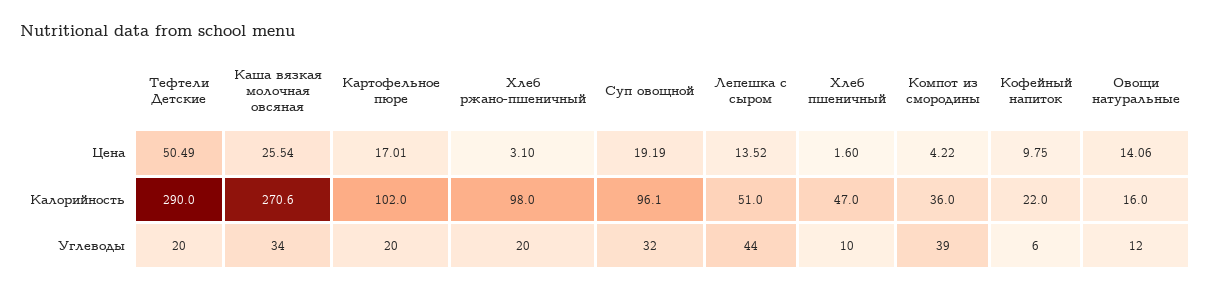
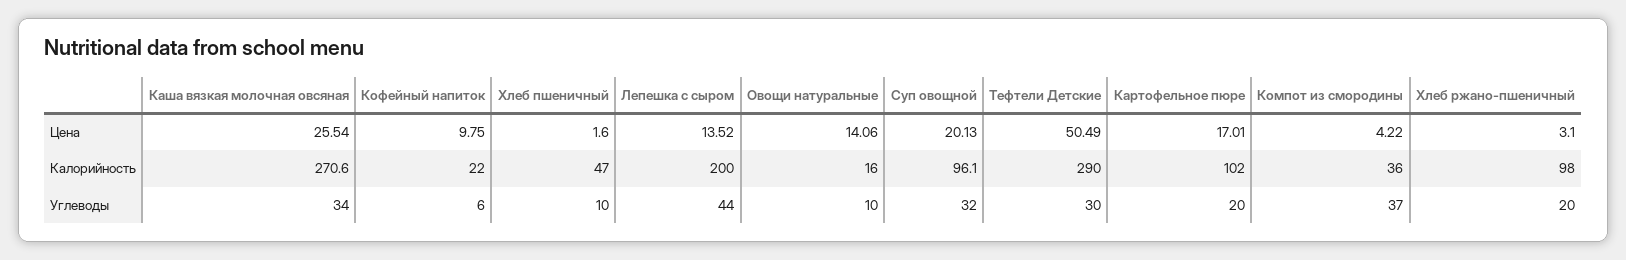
  {
    "Тефтели Детские": {
      "Цена": 50.49,
      "Калорийность": 290,
-     "Углеводы": 20
+     "Углеводы": 30
    },
    "Каша вязкая молочная овсяная": {
      "Цена": 25.54,
      "Калорийность": 270.6,
      "Углеводы": 34
    },
    "Картофельное пюре": {
      "Цена": 17.01,
      "Калорийность": 102,
      "Углеводы": 20
    },
    "Хлеб ржано-пшеничный": {
      "Цена": 3.1,
      "Калорийность": 98,
      "Углеводы": 20
    },
    "Суп овощной": {
-     "Цена": 19.19,
+     "Цена": 20.13,
      "Калорийность": 96.1,
      "Углеводы": 32
    },
    "Лепешка с сыром": {
      "Цена": 13.52,
-     "Калорийность": 51,
+     "Калорийность": 200,
      "Углеводы": 44
    },
    "Хлеб пшеничный": {
      "Цена": 1.6,
      "Калорийность": 47,
      "Углеводы": 10
    },
    "Компот из смородины": {
      "Цена": 4.22,
      "Калорийность": 36,
-     "Углеводы": 39
+     "Углеводы": 37
    },
    "Кофейный напиток": {
      "Цена": 9.75,
      "Калорийность": 22,
      "Углеводы": 6
    },
    "Овощи натуральные": {
      "Цена": 14.06,
      "Калорийность": 16,
-     "Углеводы": 12
+     "Углеводы": 10
    }
  }

